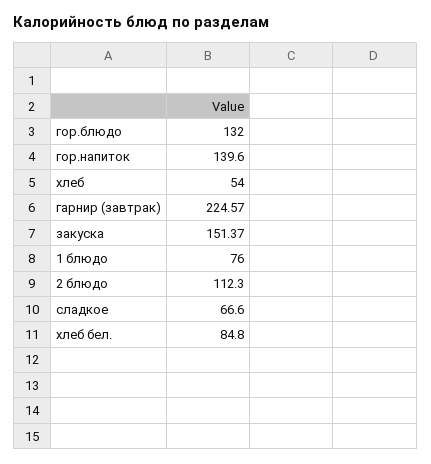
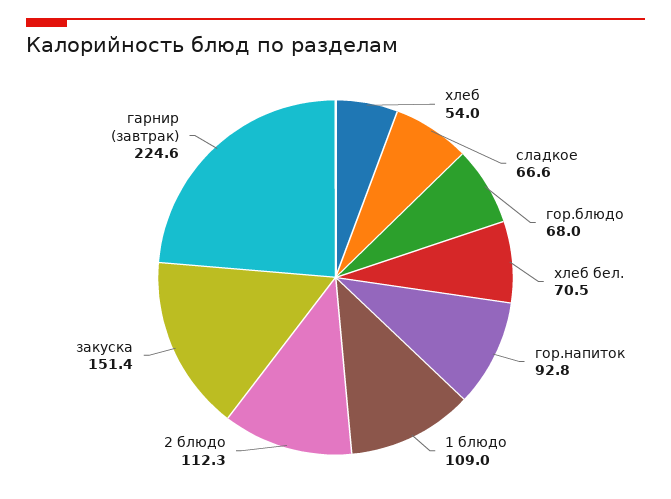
  {
-   "гор.блюдо": 132,
+   "гор.блюдо": 68,
-   "гор.напиток": 139.6,
+   "гор.напиток": 92.8,
    "хлеб": 54,
    "гарнир (завтрак)": 224.57,
    "закуска": 151.37,
-   "1 блюдо": 76,
+   "1 блюдо": 109,
    "2 блюдо": 112.3,
    "сладкое": 66.6,
-   "хлеб бел.": 84.8
+   "хлеб бел.": 70.5
  }

